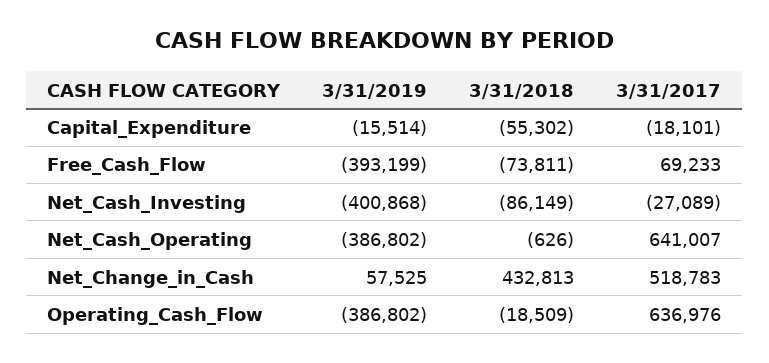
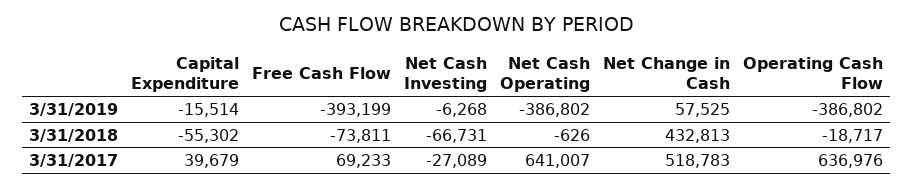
  {
    "3/31/2019": {
      "Capital_Expenditure": -15514,
      "Free_Cash_Flow": -393199,
-     "Net_Cash_Investing": -400868,
+     "Net_Cash_Investing": -6268,
      "Net_Cash_Operating": -386802,
      "Net_Change_in_Cash": 57525,
      "Operating_Cash_Flow": -386802
    },
    "3/31/2018": {
      "Capital_Expenditure": -55302,
      "Free_Cash_Flow": -73811,
-     "Net_Cash_Investing": -86149,
+     "Net_Cash_Investing": -66731,
      "Net_Cash_Operating": -626,
      "Net_Change_in_Cash": 432813,
-     "Operating_Cash_Flow": -18509
+     "Operating_Cash_Flow": -18717
    },
    "3/31/2017": {
-     "Capital_Expenditure": -18101,
+     "Capital_Expenditure": 39679,
      "Free_Cash_Flow": 69233,
      "Net_Cash_Investing": -27089,
      "Net_Cash_Operating": 641007,
      "Net_Change_in_Cash": 518783,
      "Operating_Cash_Flow": 636976
    }
  }

